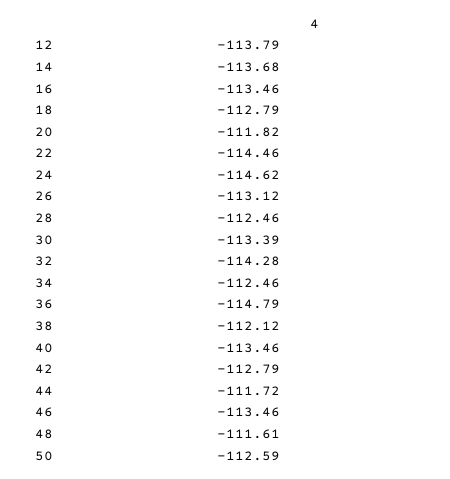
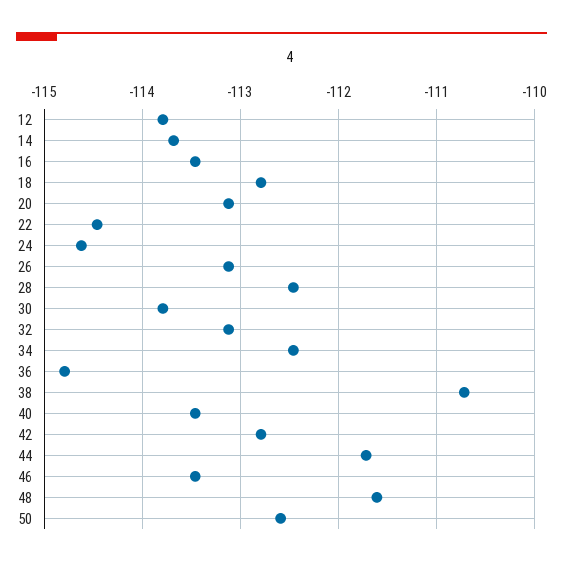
  {
    "12": -113.79,
    "14": -113.68,
    "16": -113.46,
    "18": -112.79,
-   "20": -111.82,
+   "20": -113.1,
    "22": -114.46,
    "24": -114.62,
    "26": -113.12,
    "28": -112.46,
-   "30": -113.39,
+   "30": -113.8,
-   "32": -114.28,
+   "32": -113.1,
    "34": -112.46,
    "36": -114.79,
-   "38": -112.12,
+   "38": -110.7,
    "40": -113.46,
    "42": -112.79,
    "44": -111.72,
    "46": -113.46,
    "48": -111.61,
    "50": -112.59
  }

